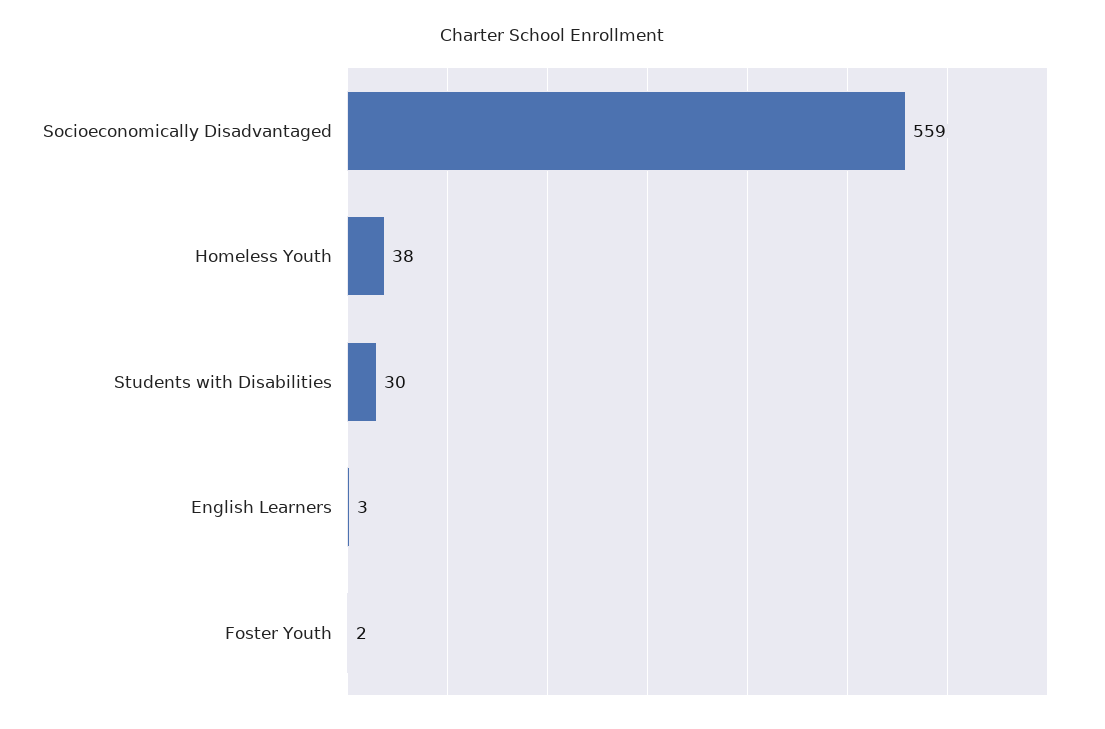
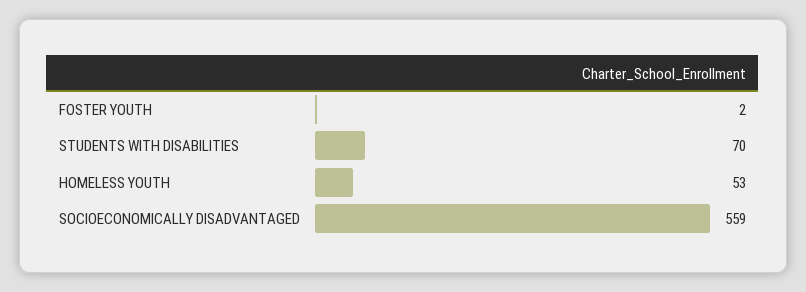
  {
    "Socioeconomically Disadvantaged": 559,
-   "Homeless Youth": 38,
+   "Homeless Youth": 53,
-   "Students with Disabilities": 30,
+   "Students with Disabilities": 70,
-   "English Learners": 3,
    "Foster Youth": 2
  }

